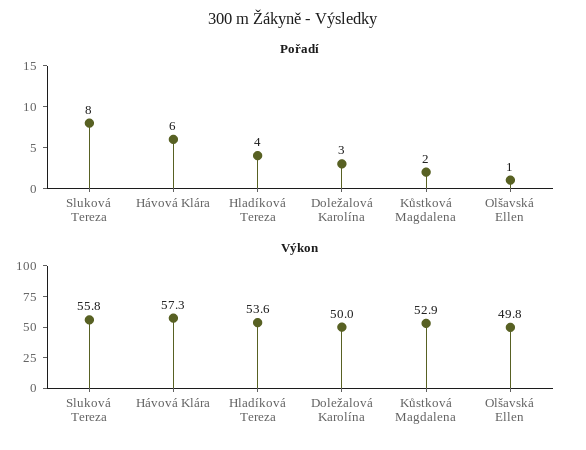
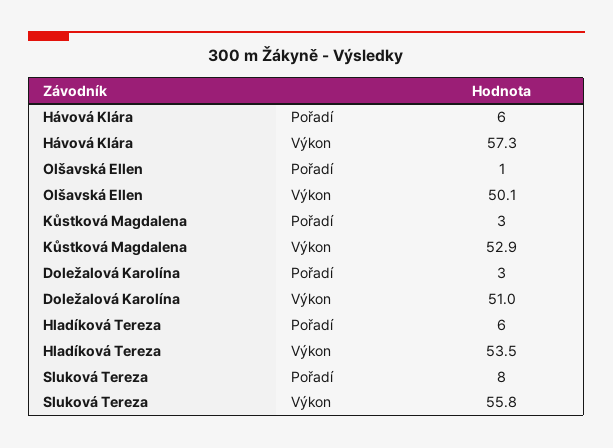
  {
    "Pořadí": {
      "Sluková Tereza": 8,
      "Hávová Klára": 6,
-     "Hladíková Tereza": 4,
+     "Hladíková Tereza": 6,
      "Doležalová Karolína": 3,
-     "Kůstková Magdalena": 2,
+     "Kůstková Magdalena": 3,
      "Olšavská Ellen": 1
    },
    "Výkon": {
      "Sluková Tereza": 55.8,
      "Hávová Klára": 57.3,
-     "Hladíková Tereza": 53.6,
+     "Hladíková Tereza": 53.5,
-     "Doležalová Karolína": 50,
+     "Doležalová Karolína": 51,
      "Kůstková Magdalena": 52.9,
-     "Olšavská Ellen": 49.8
+     "Olšavská Ellen": 50.1
    }
  }

